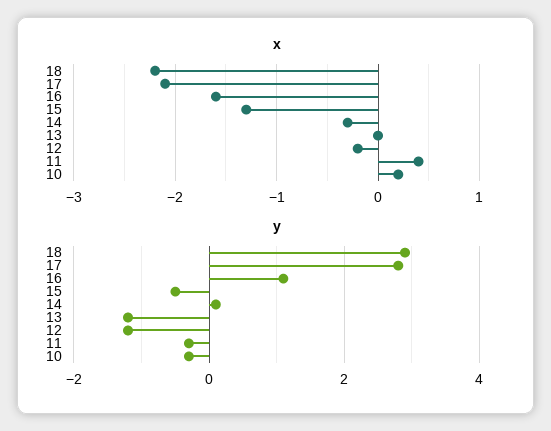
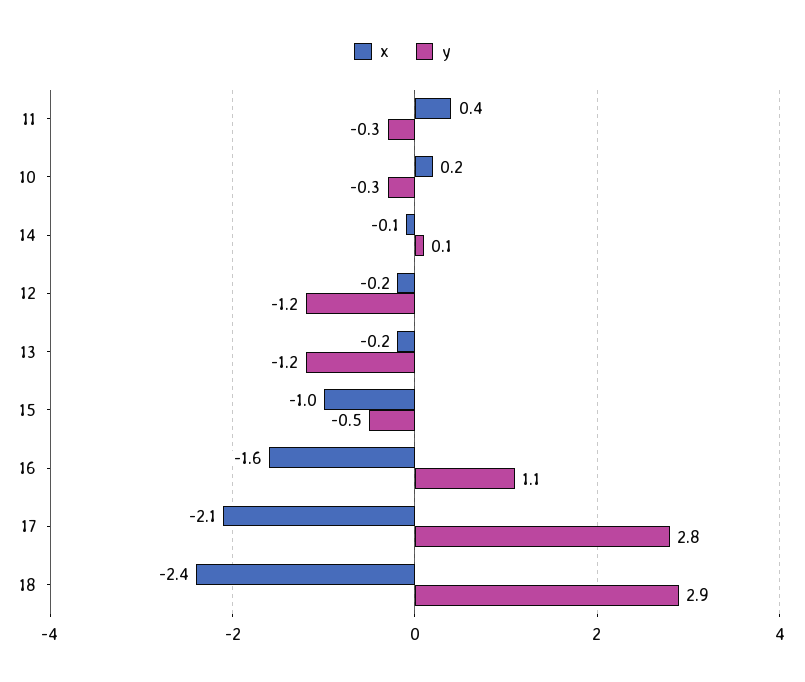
  {
    "x": {
-     "18": -2.2,
+     "18": -2.4,
      "17": -2.1,
      "16": -1.6,
-     "15": -1.3,
+     "15": -1,
-     "14": -0.3,
+     "14": -0.1,
-     "13": 0,
+     "13": -0.2,
      "12": -0.2,
      "11": 0.4,
      "10": 0.2
    },
    "y": {
      "18": 2.9,
      "17": 2.8,
      "16": 1.1,
      "15": -0.5,
      "14": 0.1,
      "13": -1.2,
      "12": -1.2,
      "11": -0.3,
      "10": -0.3
    }
  }

